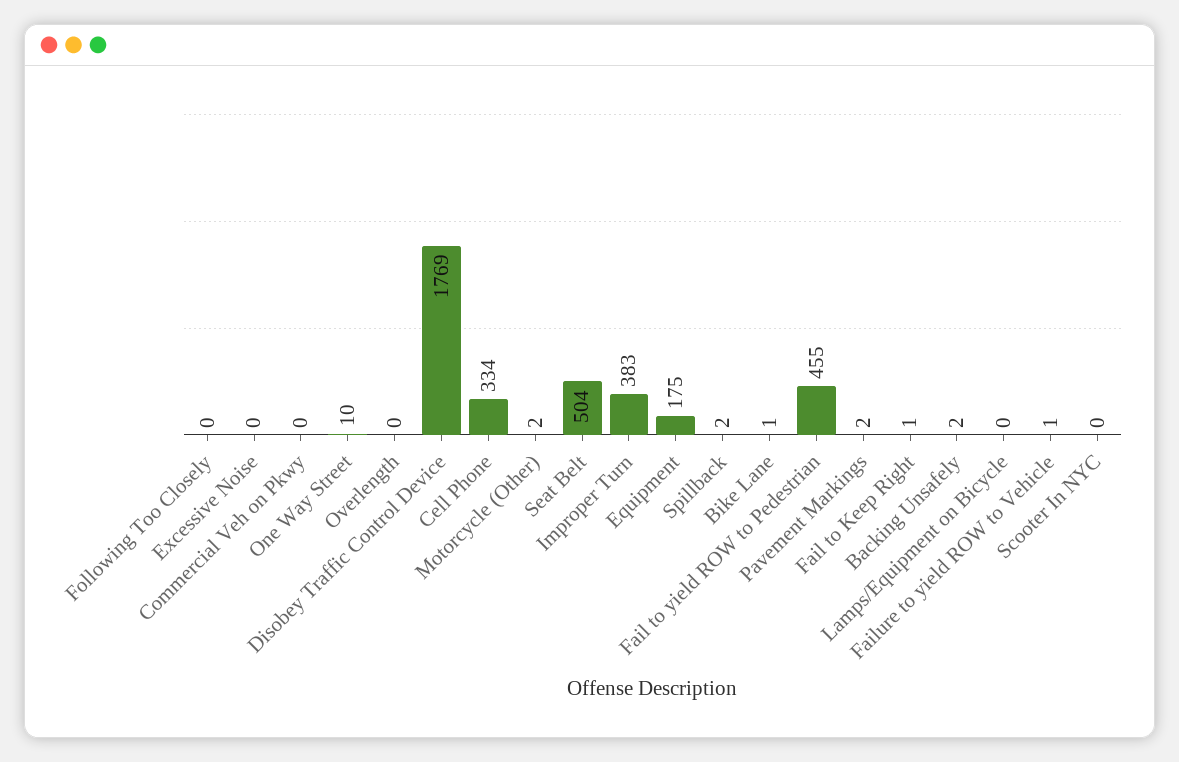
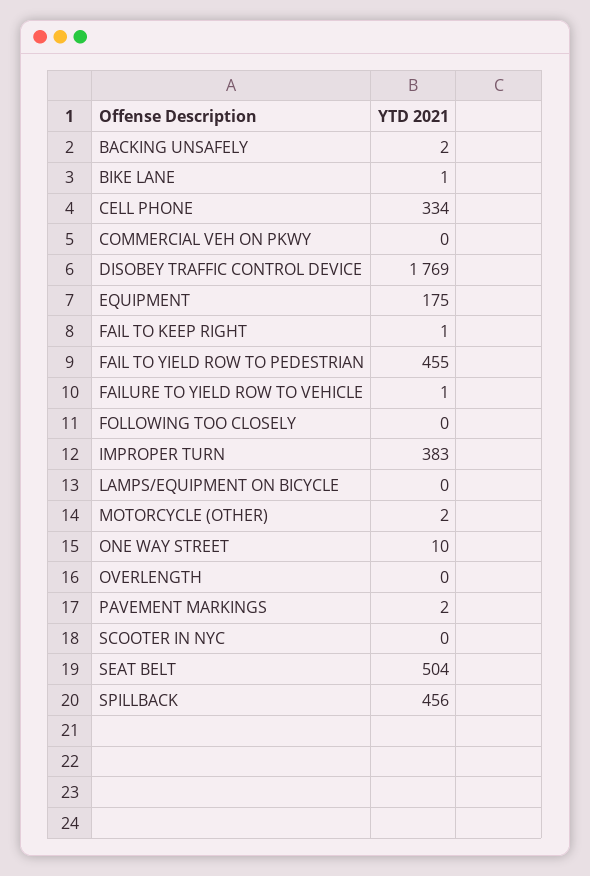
  {
    "Following Too Closely": 0,
-   "Excessive Noise": 0,
    "Commercial Veh on Pkwy": 0,
    "One Way Street": 10,
    "Overlength": 0,
    "Disobey Traffic Control Device": 1769,
    "Cell Phone": 334,
    "Motorcycle (Other)": 2,
    "Seat Belt": 504,
    "Improper Turn": 383,
    "Equipment": 175,
-   "Spillback": 2,
+   "Spillback": 456,
    "Bike Lane": 1,
    "Fail to yield ROW to Pedestrian": 455,
    "Pavement Markings": 2,
    "Fail to Keep Right": 1,
    "Backing Unsafely": 2,
    "Lamps/Equipment on Bicycle": 0,
    "Failure to yield ROW to Vehicle": 1,
    "Scooter In NYC": 0
  }

